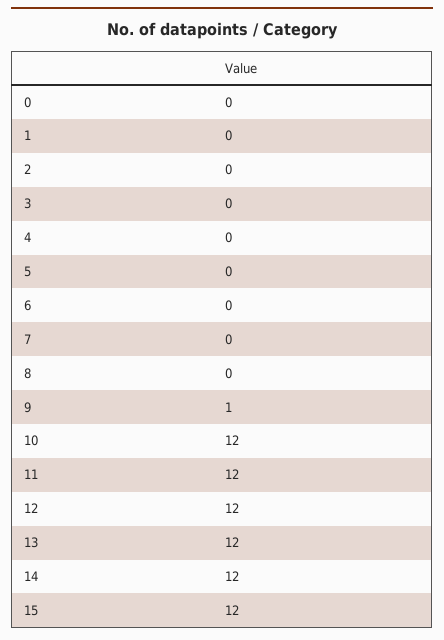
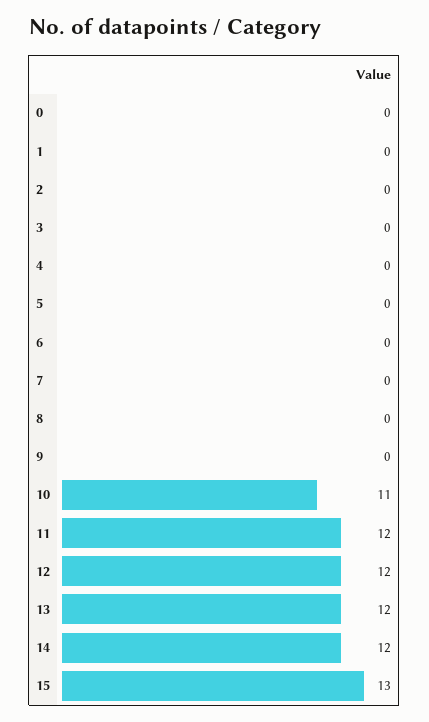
  {
    "0": 0,
    "1": 0,
    "2": 0,
    "3": 0,
    "4": 0,
    "5": 0,
    "6": 0,
    "7": 0,
    "8": 0,
-   "9": 1,
+   "9": 0,
-   "10": 12,
+   "10": 11,
    "11": 12,
    "12": 12,
    "13": 12,
    "14": 12,
-   "15": 12
+   "15": 13
  }

